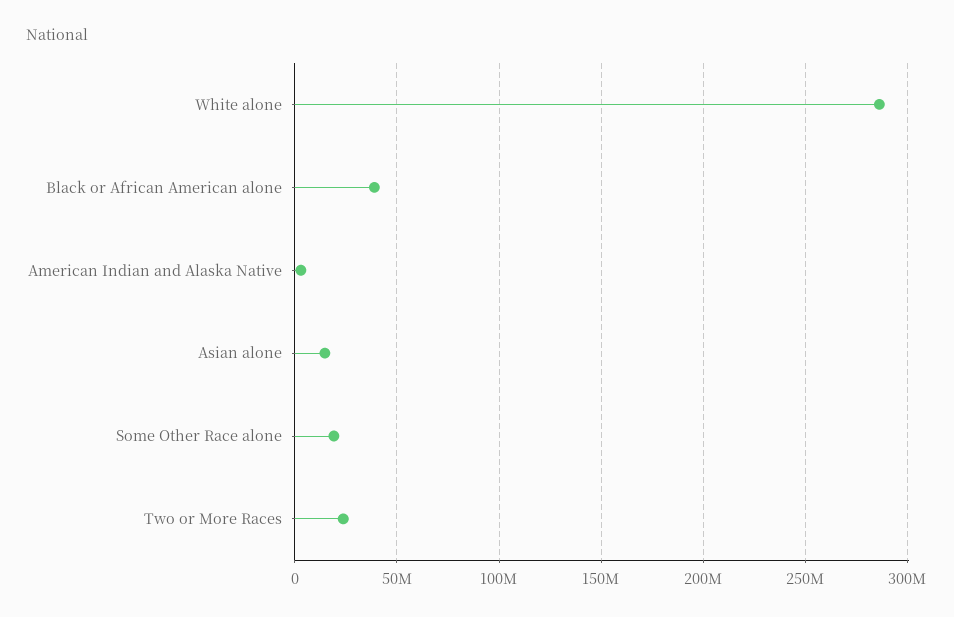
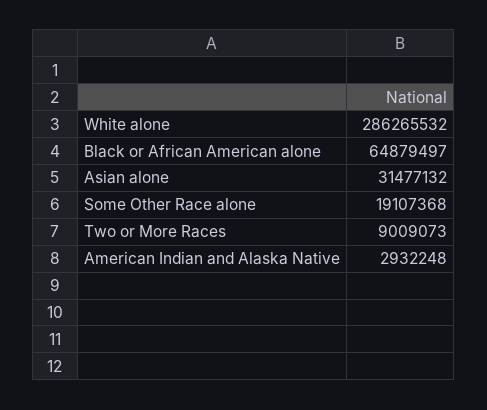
  {
    "White alone": 286265532,
-   "Black or African American alone": 40000000,
+   "Black or African American alone": 64879497,
    "American Indian and Alaska Native": 2932248,
-   "Asian alone": 15000000,
+   "Asian alone": 31477132,
    "Some Other Race alone": 19107368,
-   "Two or More Races": 25000000
+   "Two or More Races": 9009073
  }

